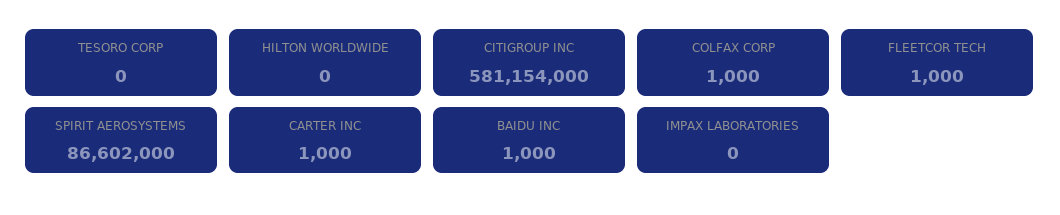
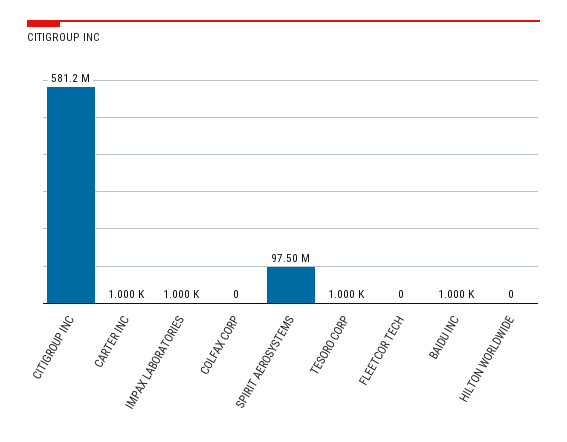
  {
-   "TESORO CORP": 0,
+   "TESORO CORP": 1000,
    "HILTON WORLDWIDE": 0,
    "CITIGROUP INC": 581154000,
-   "COLFAX CORP": 1000,
+   "COLFAX CORP": 0,
-   "FLEETCOR TECH": 1000,
+   "FLEETCOR TECH": 0,
-   "SPIRIT AEROSYSTEMS": 86602000,
+   "SPIRIT AEROSYSTEMS": 97500000,
    "CARTER INC": 1000,
    "BAIDU INC": 1000,
-   "IMPAX LABORATORIES": 0
+   "IMPAX LABORATORIES": 1000
  }

